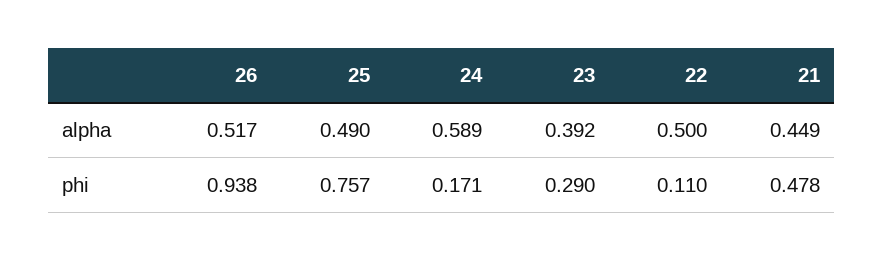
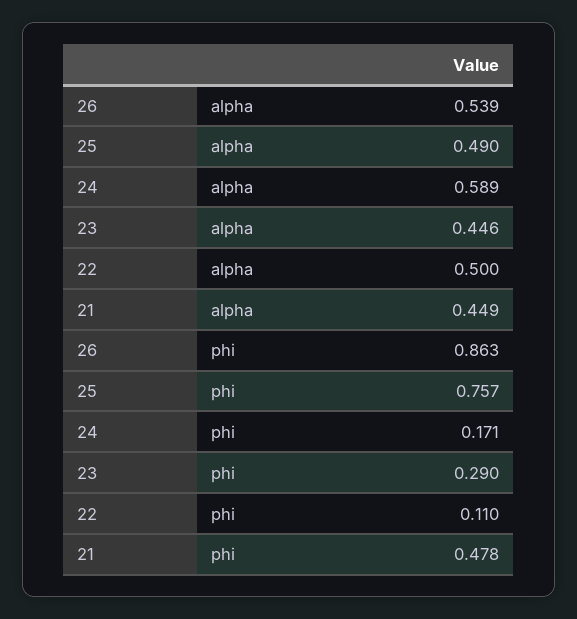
  {
    "26": {
-     "alpha": 0.517,
+     "alpha": 0.539,
-     "phi": 0.938
+     "phi": 0.863
    },
    "25": {
      "alpha": 0.49,
      "phi": 0.757
    },
    "24": {
      "alpha": 0.589,
      "phi": 0.171
    },
    "23": {
-     "alpha": 0.392,
+     "alpha": 0.446,
      "phi": 0.29
    },
    "22": {
      "alpha": 0.5,
      "phi": 0.11
    },
    "21": {
      "alpha": 0.449,
      "phi": 0.478
    }
  }

